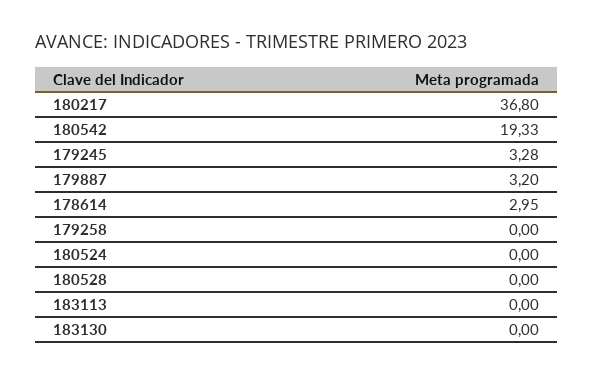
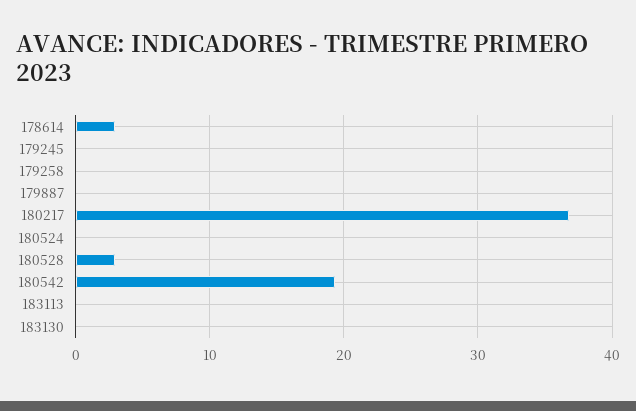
  {
    "180217": 36.8,
    "180542": 19.33,
-   "179245": 3.28,
+   "179245": 0,
-   "179887": 3.2,
+   "179887": 0,
    "178614": 2.95,
    "179258": 0,
    "180524": 0,
-   "180528": 0,
+   "180528": 3,
    "183113": 0,
    "183130": 0
  }

